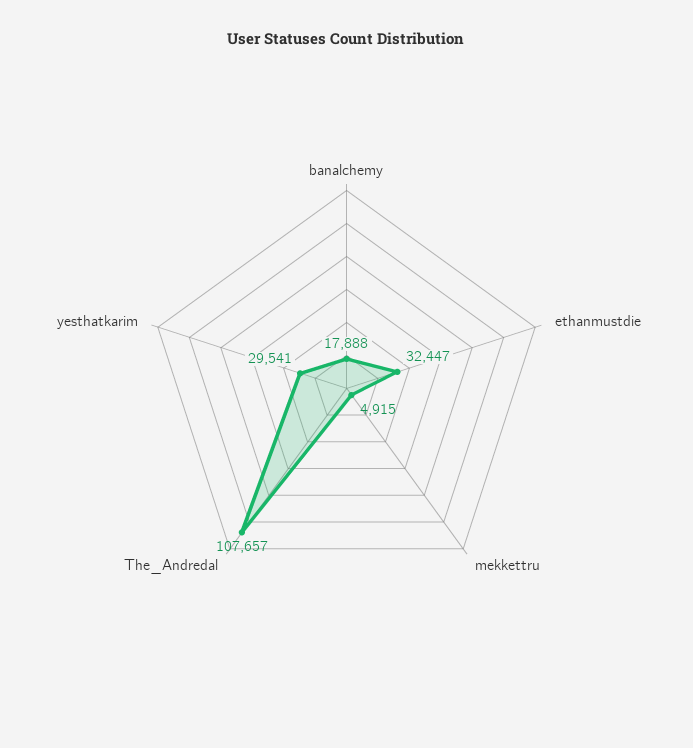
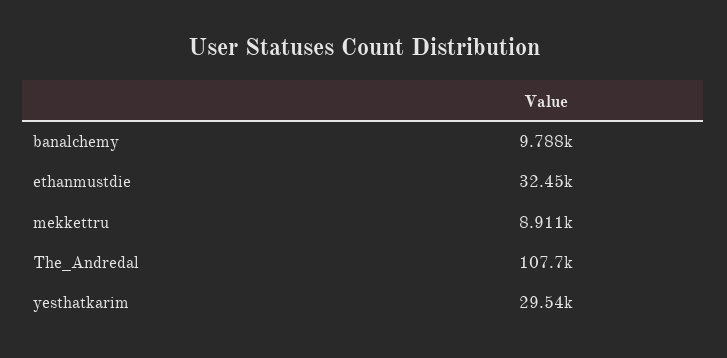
  {
-   "banalchemy": 17888,
+   "banalchemy": 9788,
    "ethanmustdie": 32447,
-   "mekkettru": 4915,
+   "mekkettru": 8911,
    "The_Andredal": 107657,
    "yesthatkarim": 29541
  }

